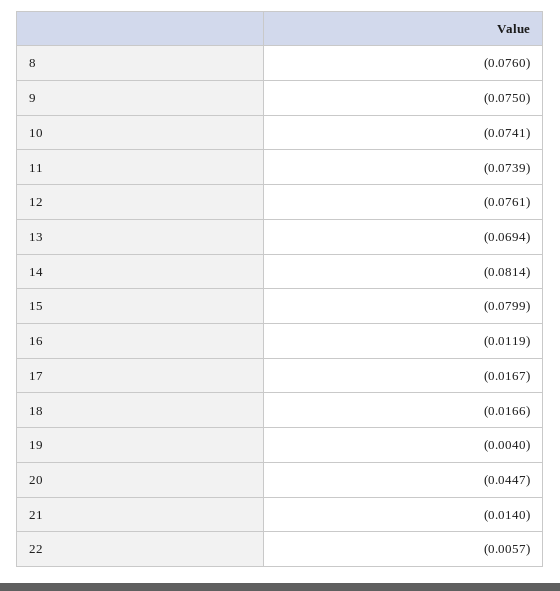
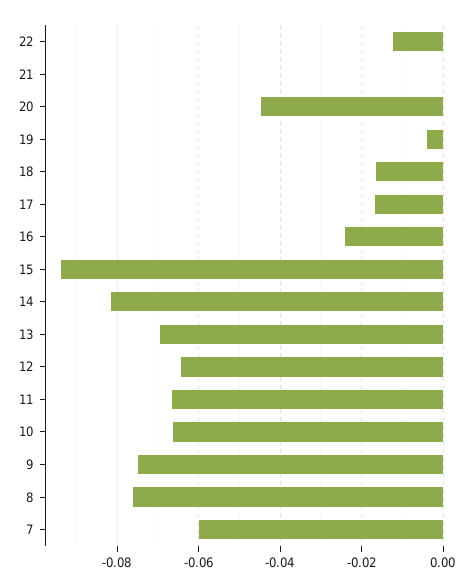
  {
    "8": -0.076,
    "9": -0.075,
-   "10": -0.0741,
+   "10": -0.066,
-   "11": -0.0739,
+   "11": -0.066,
-   "12": -0.0761,
+   "12": -0.064,
    "13": -0.0694,
    "14": -0.0814,
-   "15": -0.0799,
+   "15": -0.094,
-   "16": -0.0119,
+   "16": -0.024,
    "17": -0.0167,
    "18": -0.0166,
    "19": -0.004,
    "20": -0.0447,
-   "21": -0.014,
+   "21": 0,
-   "22": -0.0057
+   "22": -0.012,
+   "7": -0.06
  }

